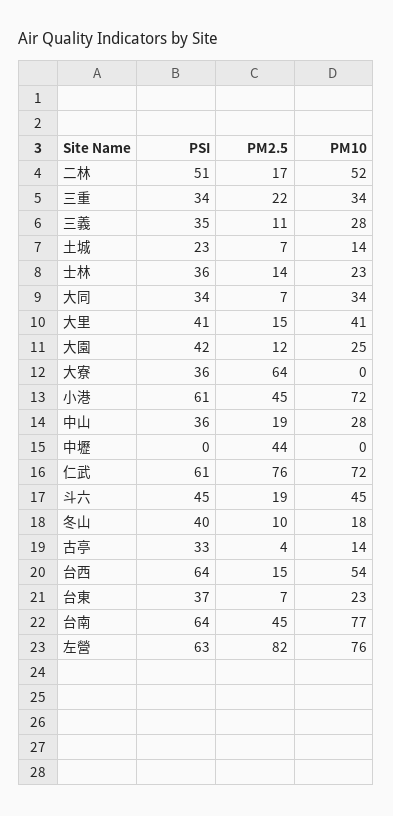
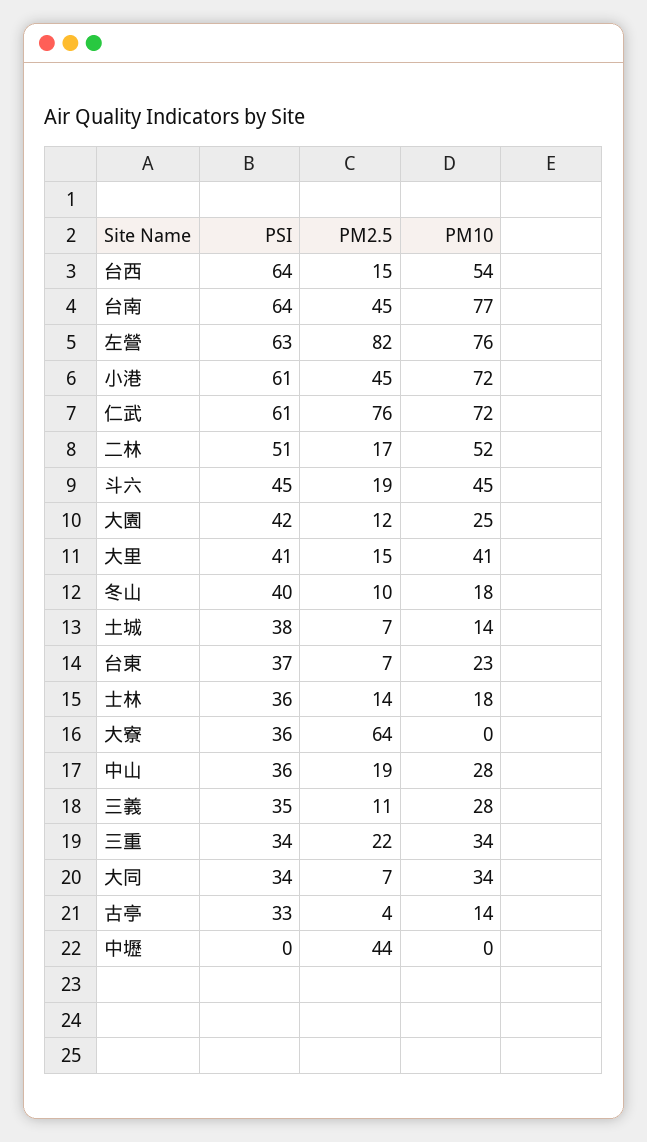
  {
    "PSI": {
      "二林": 51,
      "三重": 34,
      "三義": 35,
-     "土城": 23,
+     "土城": 38,
      "士林": 36,
      "大同": 34,
      "大里": 41,
      "大園": 42,
      "大寮": 36,
      "小港": 61,
      "中山": 36,
      "中壢": 0,
      "仁武": 61,
      "斗六": 45,
      "冬山": 40,
      "古亭": 33,
      "台西": 64,
      "台東": 37,
      "台南": 64,
      "左營": 63
    },
    "PM2.5": {
      "二林": 17,
      "三重": 22,
      "三義": 11,
      "土城": 7,
      "士林": 14,
      "大同": 7,
      "大里": 15,
      "大園": 12,
      "大寮": 64,
      "小港": 45,
      "中山": 19,
      "中壢": 44,
      "仁武": 76,
      "斗六": 19,
      "冬山": 10,
      "古亭": 4,
      "台西": 15,
      "台東": 7,
      "台南": 45,
      "左營": 82
    },
    "PM10": {
      "二林": 52,
      "三重": 34,
      "三義": 28,
      "土城": 14,
-     "士林": 23,
+     "士林": 18,
      "大同": 34,
      "大里": 41,
      "大園": 25,
      "大寮": 0,
      "小港": 72,
      "中山": 28,
      "中壢": 0,
      "仁武": 72,
      "斗六": 45,
      "冬山": 18,
      "古亭": 14,
      "台西": 54,
      "台東": 23,
      "台南": 77,
      "左營": 76
    }
  }

